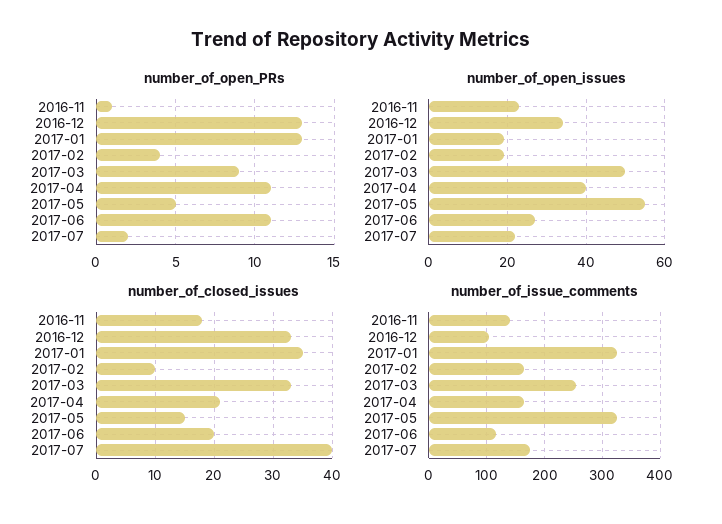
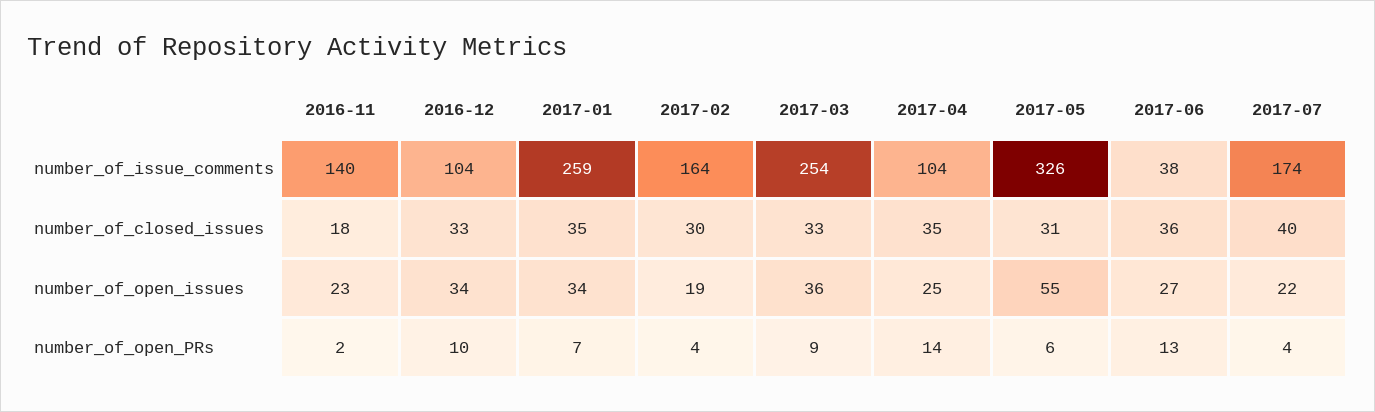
  {
    "number_of_open_PRs": {
-     "2016-11": 1,
+     "2016-11": 2,
-     "2016-12": 13,
+     "2016-12": 10,
-     "2017-01": 13,
+     "2017-01": 7,
      "2017-02": 4,
      "2017-03": 9,
-     "2017-04": 11,
+     "2017-04": 14,
-     "2017-05": 5,
+     "2017-05": 6,
-     "2017-06": 11,
+     "2017-06": 13,
-     "2017-07": 2
+     "2017-07": 4
    },
    "number_of_open_issues": {
      "2016-11": 23,
      "2016-12": 34,
-     "2017-01": 20,
+     "2017-01": 34,
      "2017-02": 19,
-     "2017-03": 50,
+     "2017-03": 36,
-     "2017-04": 40,
+     "2017-04": 25,
      "2017-05": 55,
      "2017-06": 27,
      "2017-07": 22
    },
    "number_of_closed_issues": {
      "2016-11": 18,
      "2016-12": 33,
      "2017-01": 35,
-     "2017-02": 10,
+     "2017-02": 30,
      "2017-03": 33,
-     "2017-04": 20,
+     "2017-04": 35,
-     "2017-05": 15,
+     "2017-05": 31,
-     "2017-06": 20,
+     "2017-06": 36,
      "2017-07": 40
    },
    "number_of_issue_comments": {
      "2016-11": 140,
      "2016-12": 104,
-     "2017-01": 320,
+     "2017-01": 259,
      "2017-02": 164,
      "2017-03": 254,
-     "2017-04": 160,
+     "2017-04": 104,
      "2017-05": 326,
-     "2017-06": 120,
+     "2017-06": 38,
      "2017-07": 174
    }
  }

